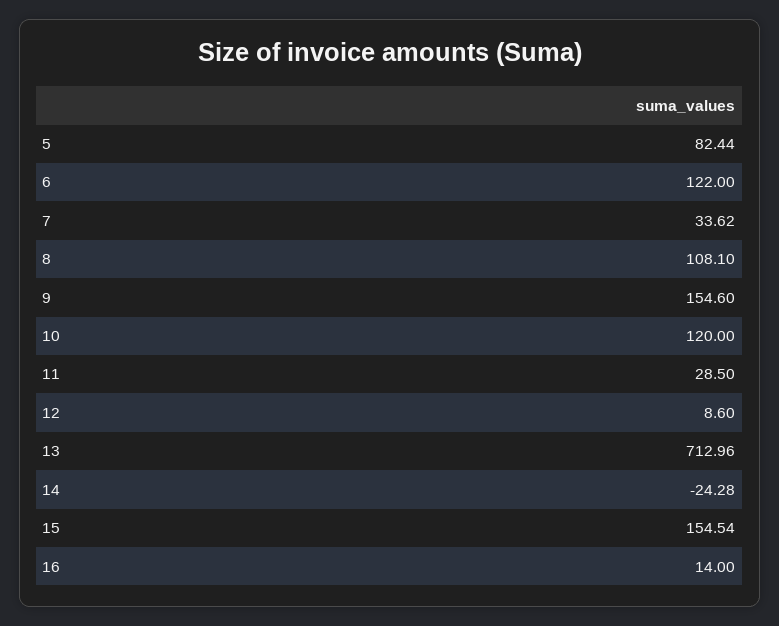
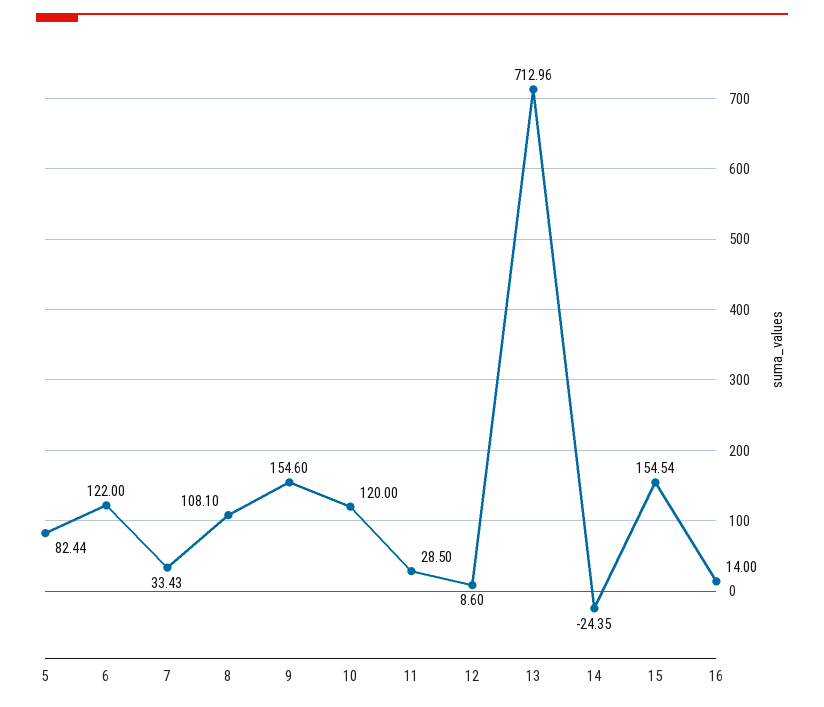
  {
    "5": 82.44,
    "6": 122,
-   "7": 33.62,
+   "7": 33.43,
    "8": 108.1,
    "9": 154.6,
    "10": 120,
    "11": 28.5,
    "12": 8.6,
    "13": 712.96,
-   "14": -24.28,
+   "14": -24.35,
    "15": 154.54,
    "16": 14
  }

